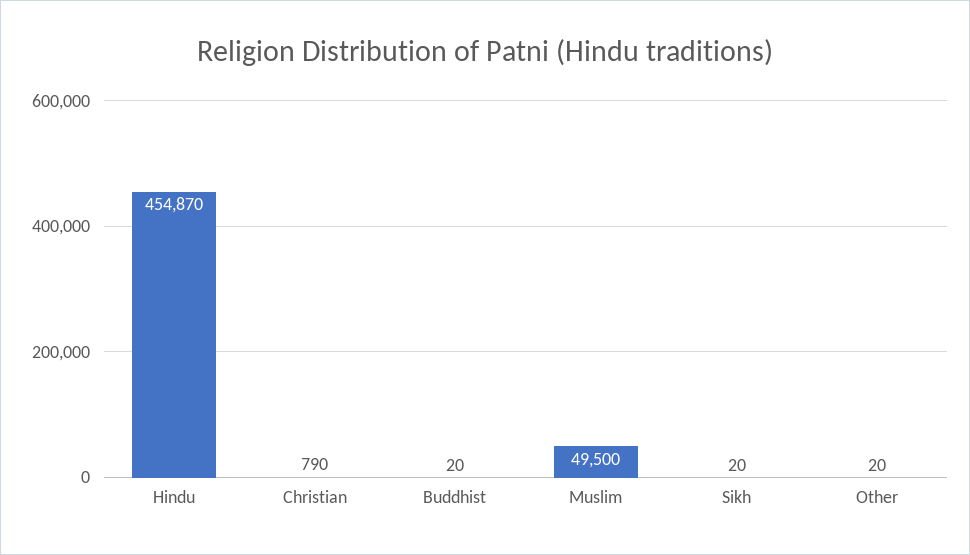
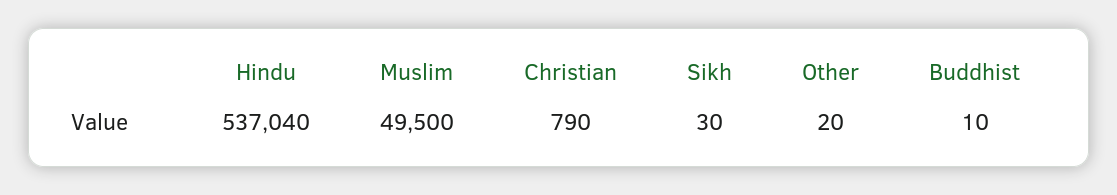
  {
-   "Hindu": 454870,
+   "Hindu": 537040,
    "Christian": 790,
-   "Buddhist": 20,
+   "Buddhist": 10,
    "Muslim": 49500,
-   "Sikh": 20,
+   "Sikh": 30,
    "Other": 20
  }

